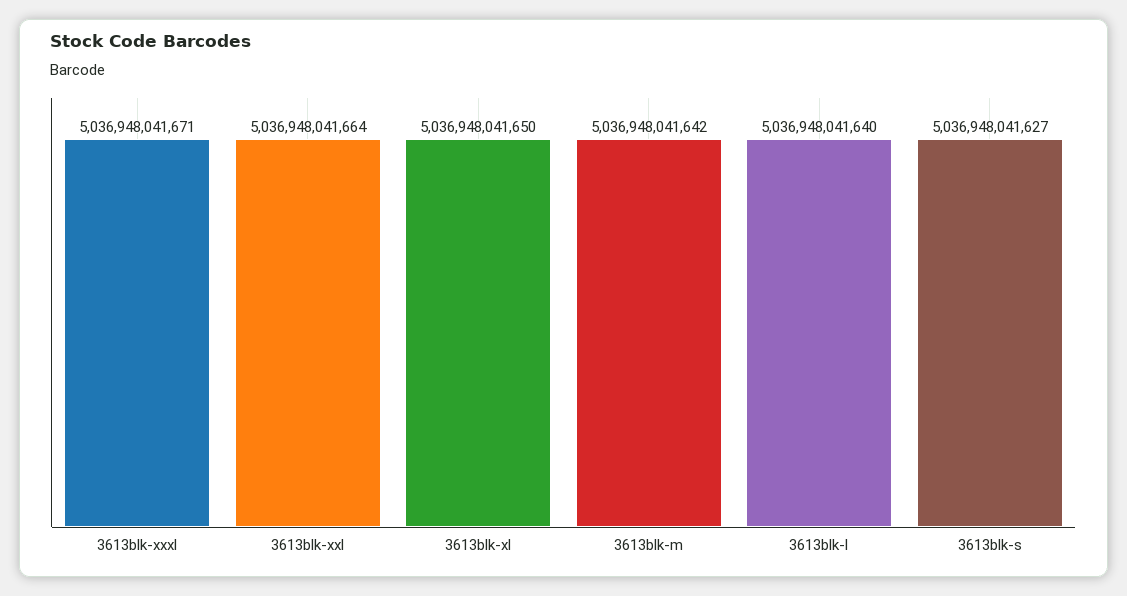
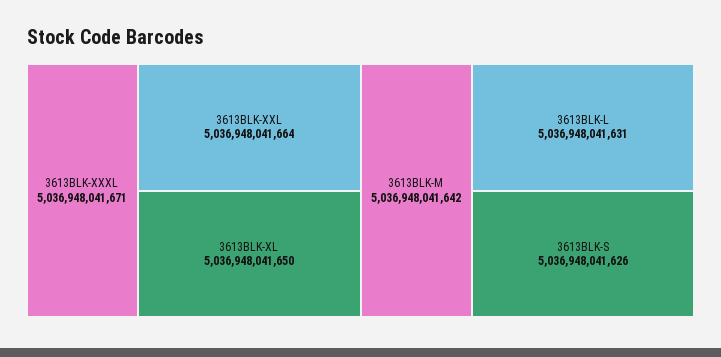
  {
    "3613blk-xxxl": 5036948041671,
    "3613blk-xxl": 5036948041664,
    "3613blk-xl": 5036948041650,
    "3613blk-m": 5036948041642,
-   "3613blk-l": 5036948041640,
+   "3613blk-l": 5036948041631,
-   "3613blk-s": 5036948041627
+   "3613blk-s": 5036948041626
  }

